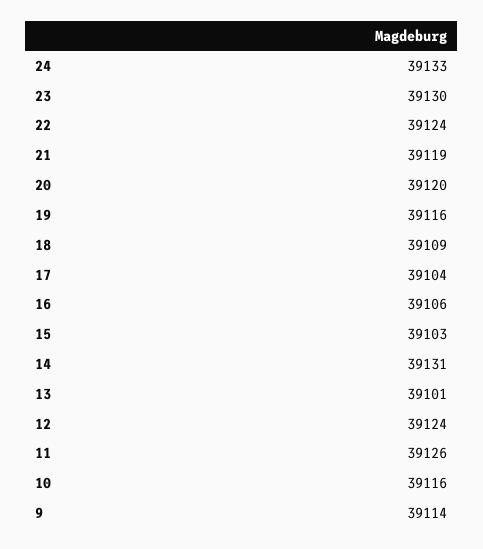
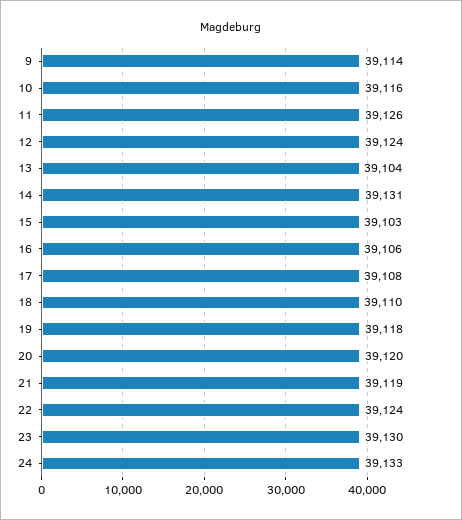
  {
    "24": 39133,
    "23": 39130,
    "22": 39124,
    "21": 39119,
    "20": 39120,
-   "19": 39116,
+   "19": 39118,
-   "18": 39109,
+   "18": 39110,
-   "17": 39104,
+   "17": 39108,
    "16": 39106,
    "15": 39103,
    "14": 39131,
-   "13": 39101,
+   "13": 39104,
    "12": 39124,
    "11": 39126,
    "10": 39116,
    "9": 39114
  }

